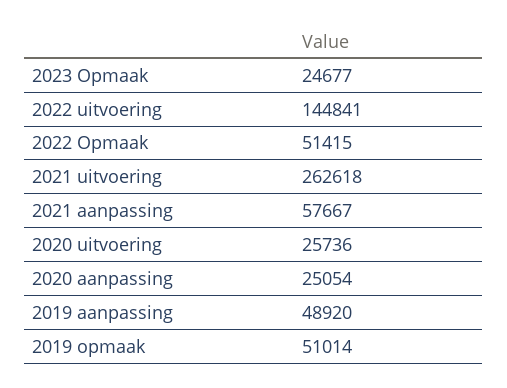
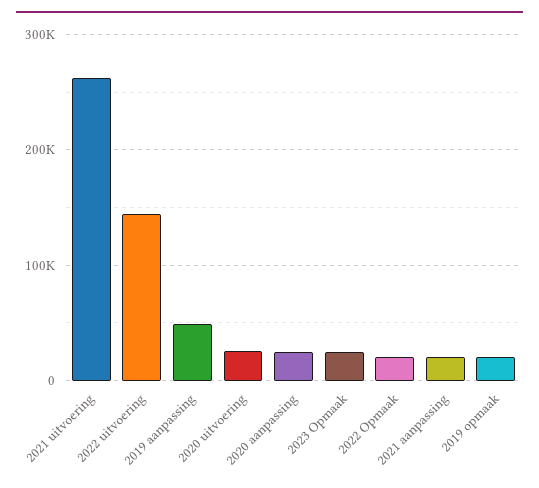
  {
    "2023 Opmaak": 24677,
    "2022 uitvoering": 144841,
-   "2022 Opmaak": 51415,
+   "2022 Opmaak": 20000,
    "2021 uitvoering": 262618,
-   "2021 aanpassing": 57667,
+   "2021 aanpassing": 20000,
    "2020 uitvoering": 25736,
    "2020 aanpassing": 25054,
    "2019 aanpassing": 48920,
-   "2019 opmaak": 51014
+   "2019 opmaak": 20000
  }

